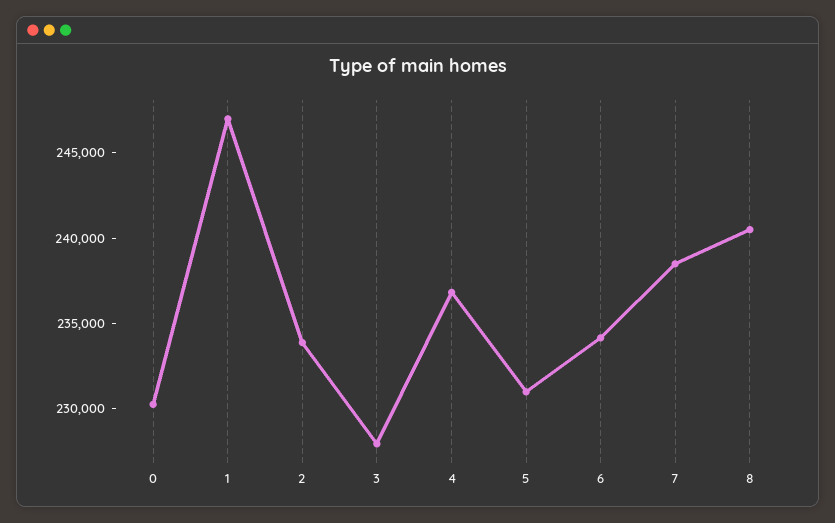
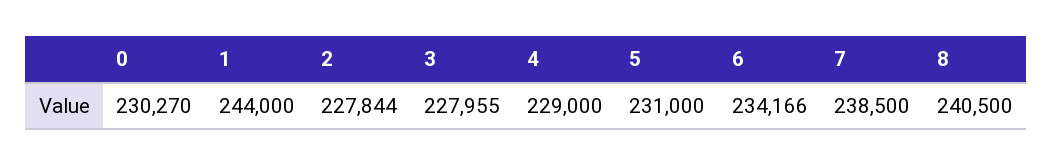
  {
    "0": 230270,
-   "1": 247000,
+   "1": 244000,
-   "2": 234000,
+   "2": 227844,
    "3": 227955,
-   "4": 237000,
+   "4": 229000,
    "5": 231000,
    "6": 234166,
    "7": 238500,
    "8": 240500
  }

